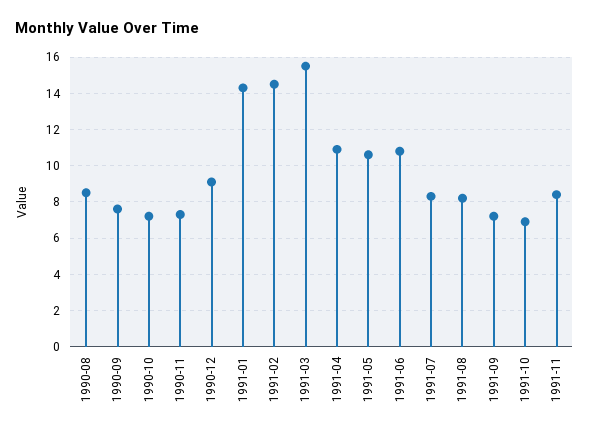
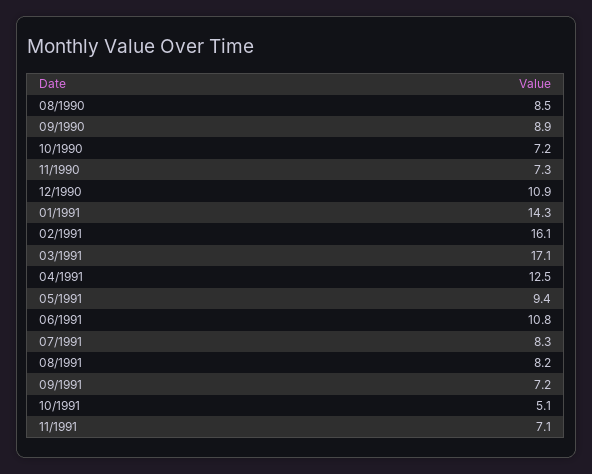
  {
    "1990-08": 8.5,
-   "1990-09": 7.5,
+   "1990-09": 8.9,
    "1990-10": 7.2,
    "1990-11": 7.3,
-   "1990-12": 9,
+   "1990-12": 10.9,
    "1991-01": 14.3,
-   "1991-02": 14.5,
+   "1991-02": 16.1,
-   "1991-03": 15.5,
+   "1991-03": 17.1,
-   "1991-04": 11,
+   "1991-04": 12.5,
-   "1991-05": 10.5,
+   "1991-05": 9.4,
    "1991-06": 10.8,
    "1991-07": 8.3,
    "1991-08": 8.2,
    "1991-09": 7.2,
-   "1991-10": 7,
+   "1991-10": 5.1,
-   "1991-11": 8.5
+   "1991-11": 7.1
  }

